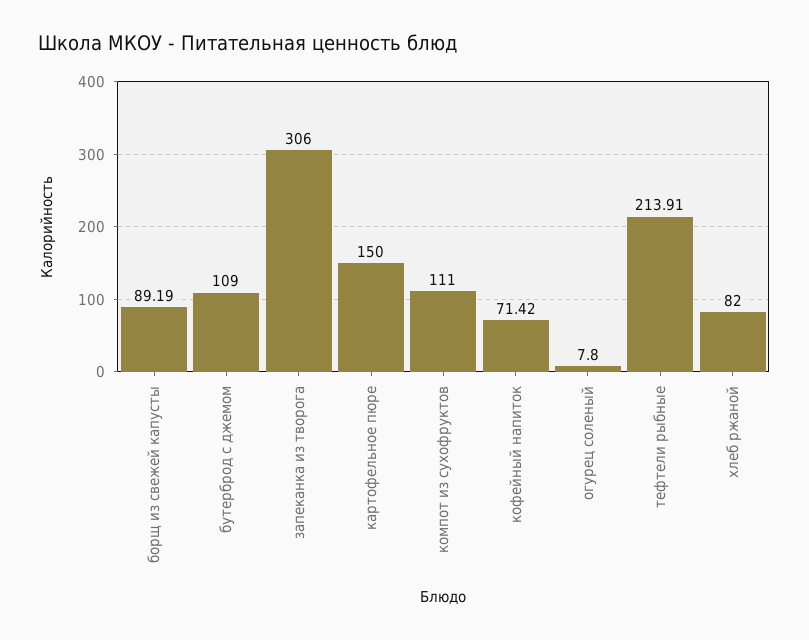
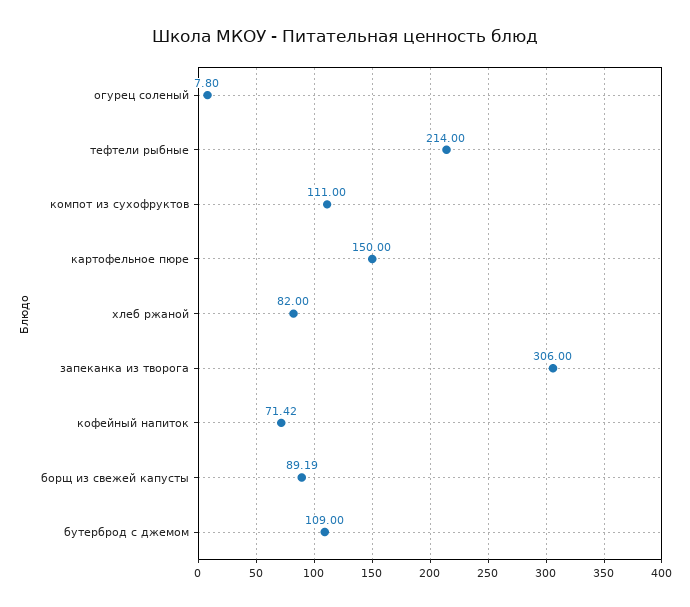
  {
    "борщ из свежей капусты": 89.19,
    "бутерброд с джемом": 109,
    "запеканка из творога": 306,
    "картофельное пюре": 150,
    "компот из сухофруктов": 111,
    "кофейный напиток": 71.42,
    "огурец соленый": 7.8,
-   "тефтели рыбные": 213.91,
+   "тефтели рыбные": 214,
    "хлеб ржаной": 82
  }

